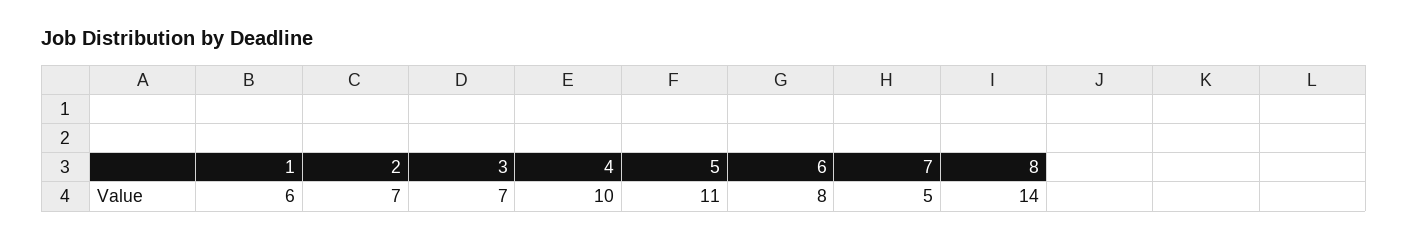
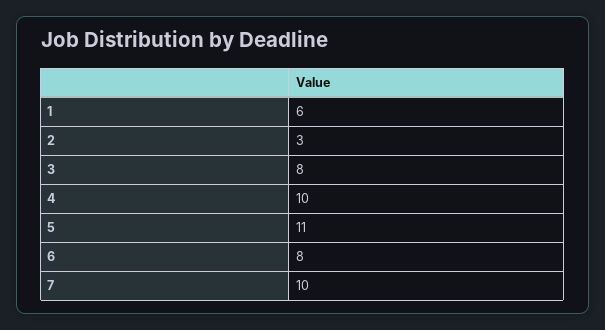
  {
    "1": 6,
-   "2": 7,
+   "2": 3,
-   "3": 7,
+   "3": 8,
    "4": 10,
    "5": 11,
    "6": 8,
-   "7": 5,
+   "7": 10
-   "8": 14
  }

